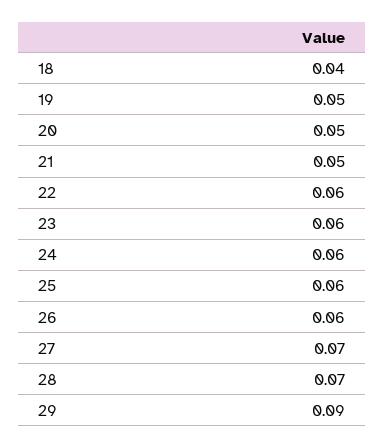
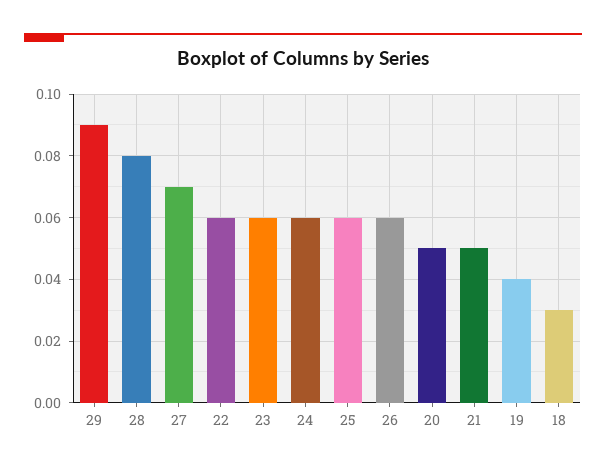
  {
-   "18": 0.04,
+   "18": 0.03,
-   "19": 0.05,
+   "19": 0.04,
    "20": 0.05,
    "21": 0.05,
    "22": 0.06,
    "23": 0.06,
    "24": 0.06,
    "25": 0.06,
    "26": 0.06,
    "27": 0.07,
-   "28": 0.07,
+   "28": 0.08,
    "29": 0.09
  }

